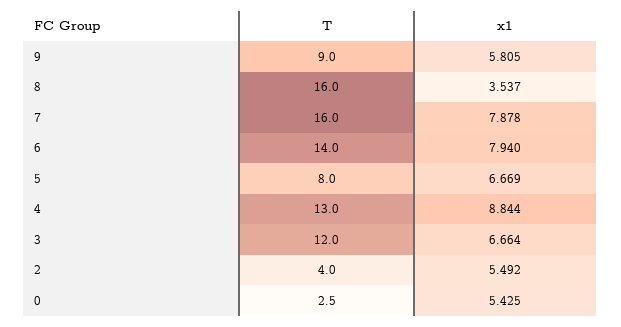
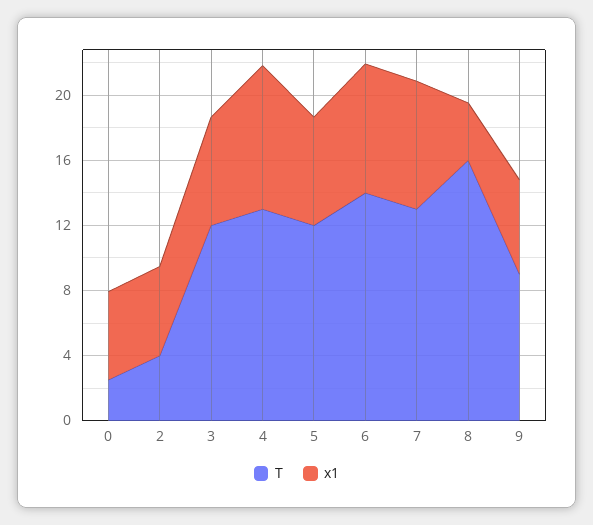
  {
    "T": {
      "9": 9,
      "8": 16,
-     "7": 16,
+     "7": 13,
      "6": 14,
-     "5": 8,
+     "5": 12,
      "4": 13,
      "3": 12,
      "2": 4,
      "0": 2.5
    },
    "x1": {
      "9": 5.805,
      "8": 3.537,
      "7": 7.878,
      "6": 7.94,
      "5": 6.669,
      "4": 8.844,
      "3": 6.664,
      "2": 5.492,
      "0": 5.425
    }
  }

